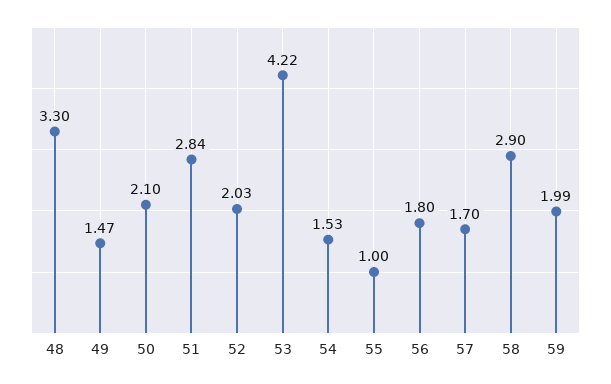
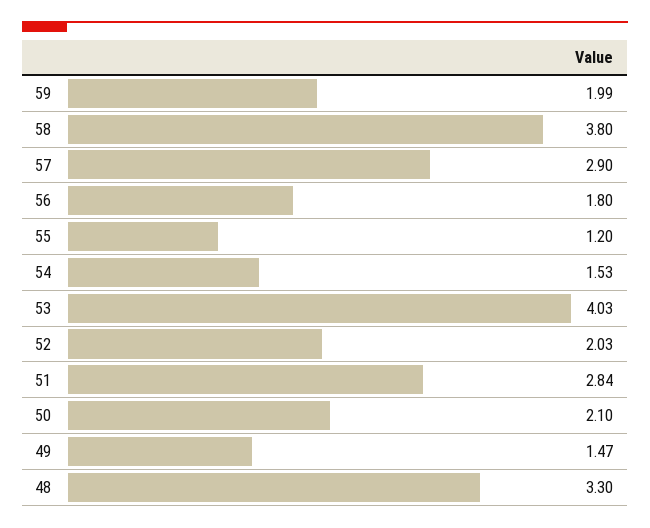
  {
    "48": 3.3,
    "49": 1.47,
    "50": 2.1,
    "51": 2.84,
    "52": 2.03,
-   "53": 4.22,
+   "53": 4.03,
    "54": 1.53,
-   "55": 1,
+   "55": 1.2,
    "56": 1.8,
-   "57": 1.7,
+   "57": 2.9,
-   "58": 2.9,
+   "58": 3.8,
    "59": 1.99
  }

